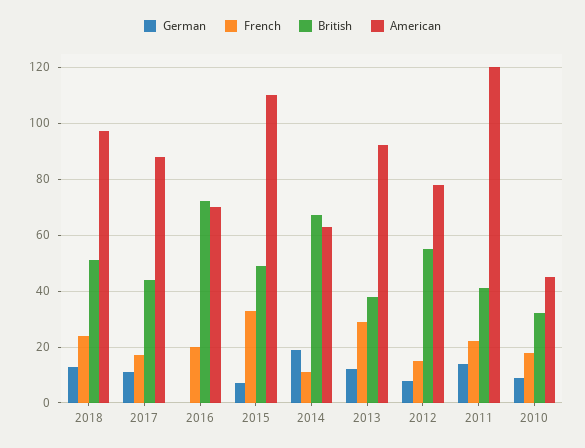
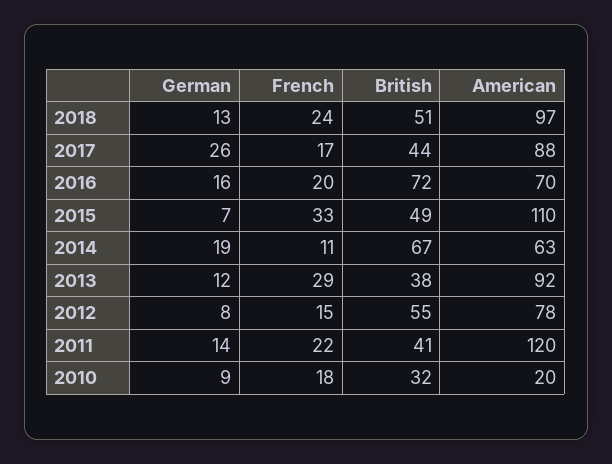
  {
    "German": {
      "2018": 13,
-     "2017": 10,
+     "2017": 26,
-     "2016": 0,
+     "2016": 16,
      "2015": 7,
      "2014": 19,
      "2013": 12,
      "2012": 8,
      "2011": 14,
      "2010": 9
    },
    "French": {
      "2018": 24,
      "2017": 17,
      "2016": 20,
      "2015": 33,
      "2014": 11,
      "2013": 29,
      "2012": 15,
      "2011": 22,
      "2010": 18
    },
    "British": {
      "2018": 51,
      "2017": 44,
      "2016": 72,
      "2015": 49,
      "2014": 67,
      "2013": 38,
      "2012": 55,
      "2011": 41,
      "2010": 32
    },
    "American": {
      "2018": 97,
      "2017": 88,
      "2016": 70,
      "2015": 110,
      "2014": 63,
      "2013": 92,
      "2012": 78,
      "2011": 120,
-     "2010": 45
+     "2010": 20
    }
  }

